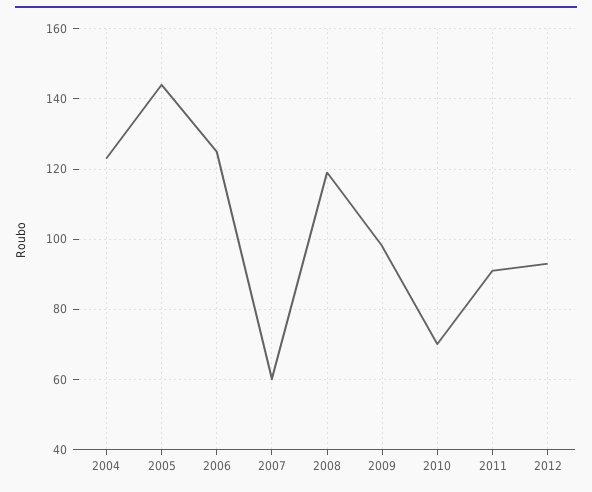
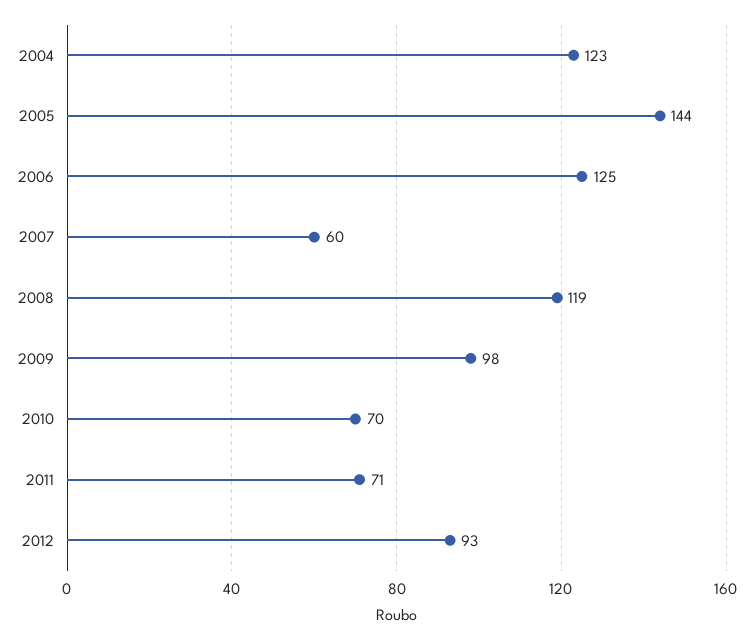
  {
    "2004": 123,
    "2005": 144,
    "2006": 125,
    "2007": 60,
    "2008": 119,
    "2009": 98,
    "2010": 70,
-   "2011": 90,
+   "2011": 71,
    "2012": 93
  }

